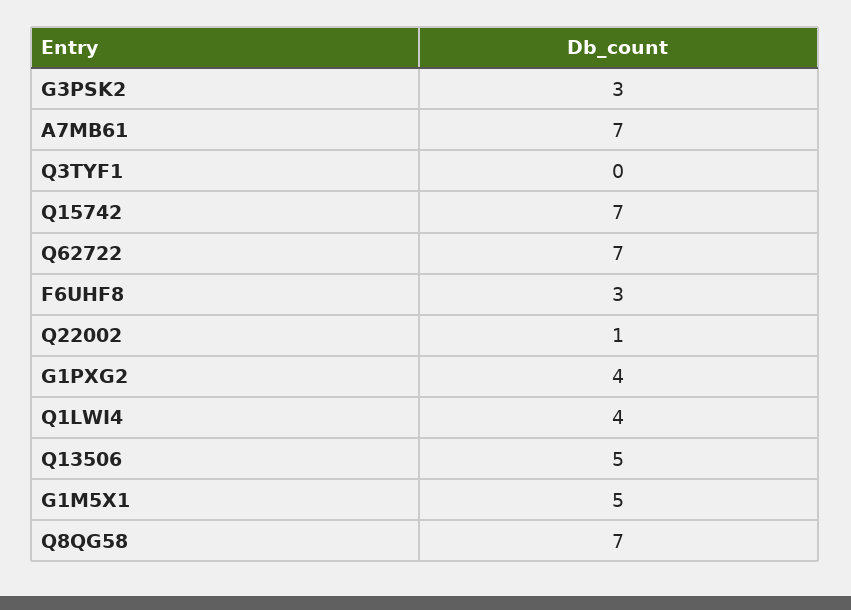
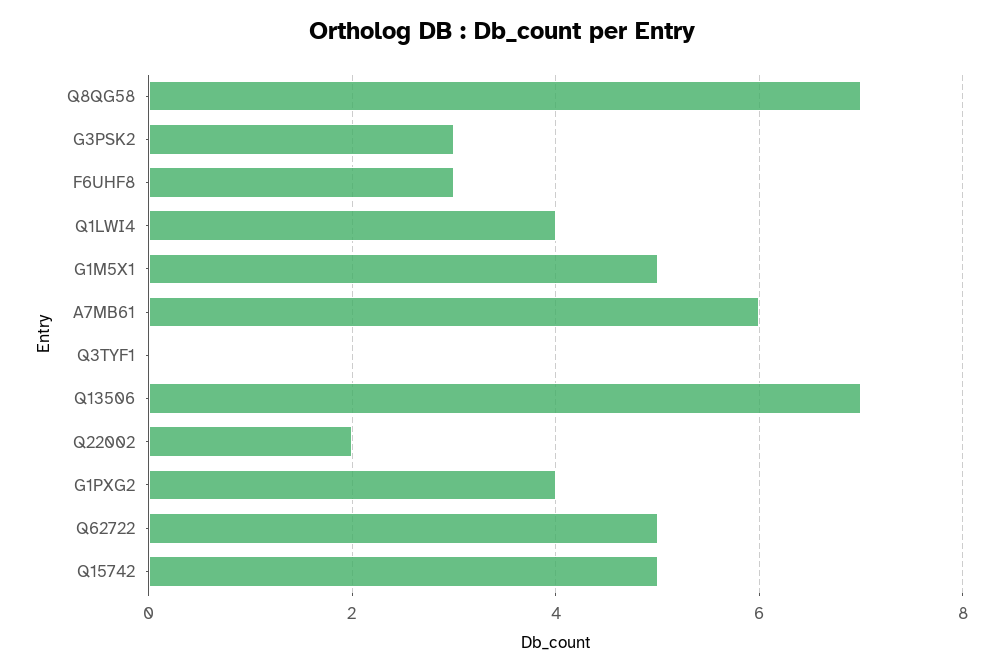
  {
    "G3PSK2": 3,
-   "A7MB61": 7,
+   "A7MB61": 6,
    "Q3TYF1": 0,
-   "Q15742": 7,
+   "Q15742": 5,
-   "Q62722": 7,
+   "Q62722": 5,
    "F6UHF8": 3,
-   "Q22002": 1,
+   "Q22002": 2,
    "G1PXG2": 4,
    "Q1LWI4": 4,
-   "Q13506": 5,
+   "Q13506": 7,
    "G1M5X1": 5,
    "Q8QG58": 7
  }

